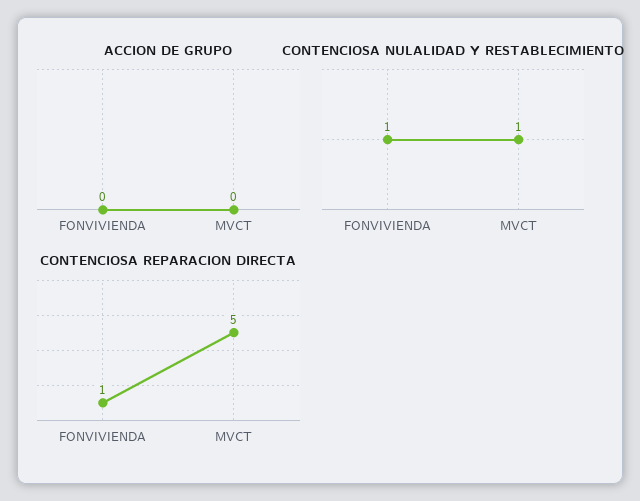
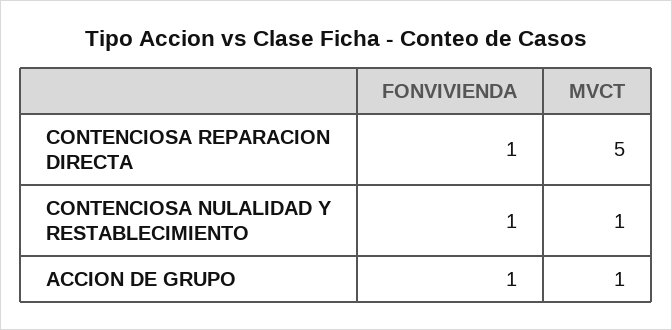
  {
    "ACCION DE GRUPO": {
-     "FONVIVIENDA": 0,
+     "FONVIVIENDA": 1,
-     "MVCT": 0
+     "MVCT": 1
    },
    "CONTENCIOSA NULALIDAD Y RESTABLECIMIENTO": {
      "FONVIVIENDA": 1,
      "MVCT": 1
    },
    "CONTENCIOSA REPARACION DIRECTA": {
      "FONVIVIENDA": 1,
      "MVCT": 5
    }
  }

